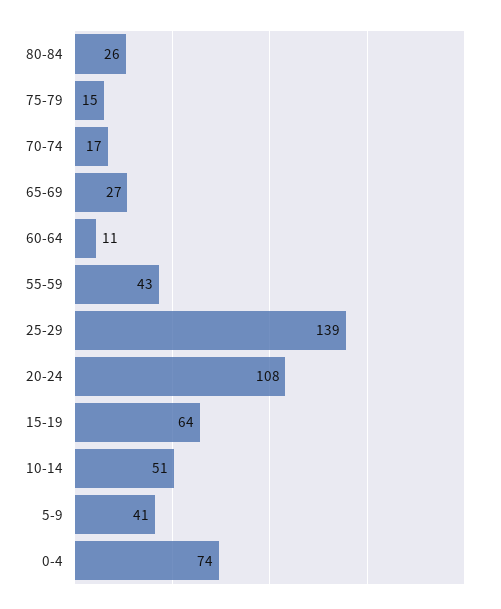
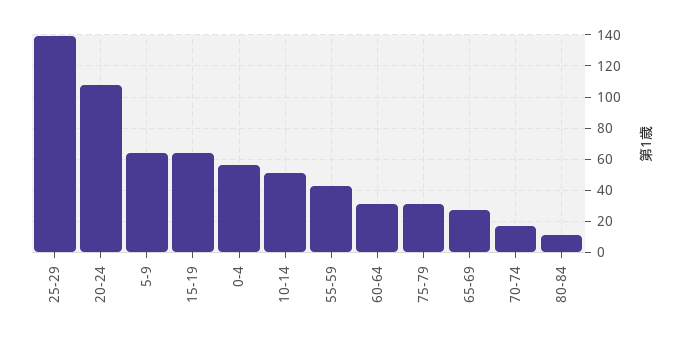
  {
-   "80-84": 26,
+   "80-84": 10,
-   "75-79": 15,
+   "75-79": 30,
    "70-74": 17,
    "65-69": 27,
-   "60-64": 11,
+   "60-64": 30,
    "55-59": 43,
    "25-29": 139,
    "20-24": 108,
    "15-19": 64,
    "10-14": 51,
-   "5-9": 41,
+   "5-9": 65,
-   "0-4": 74
+   "0-4": 55
  }

